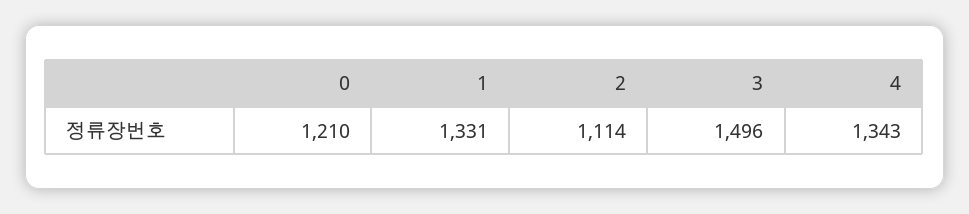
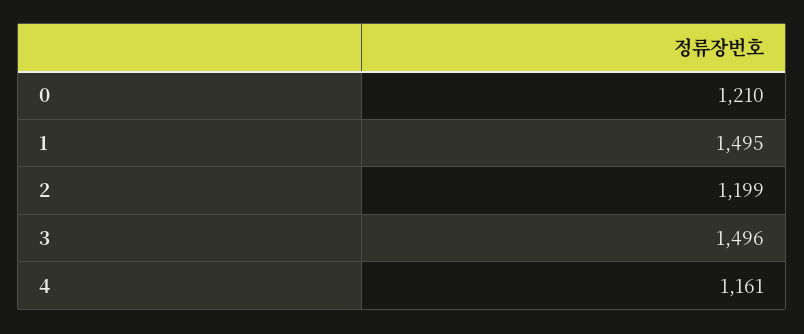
  {
    "0": 1210,
-   "1": 1331,
+   "1": 1495,
-   "2": 1114,
+   "2": 1199,
    "3": 1496,
-   "4": 1343
+   "4": 1161
  }

